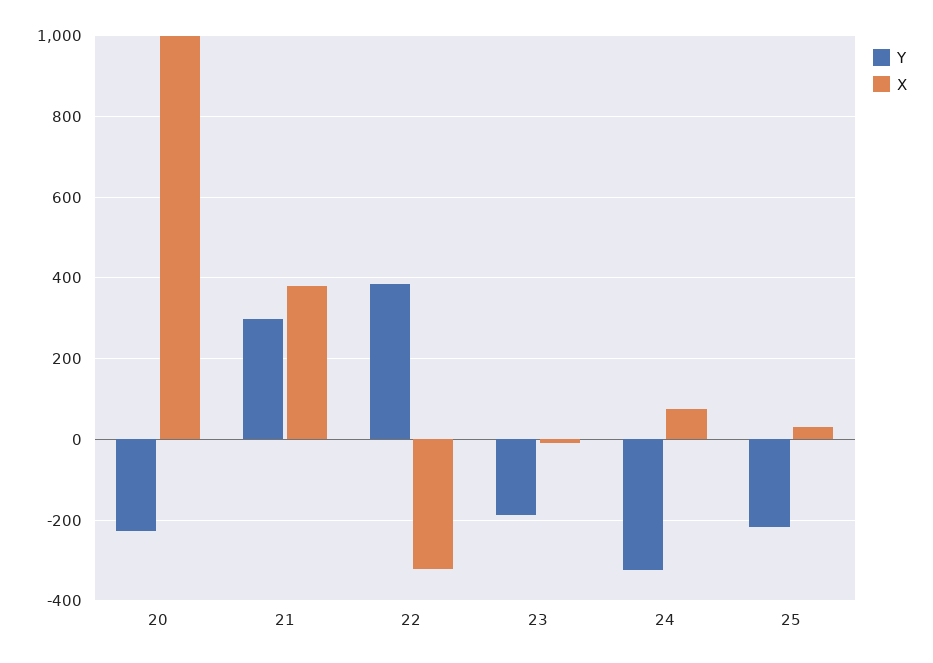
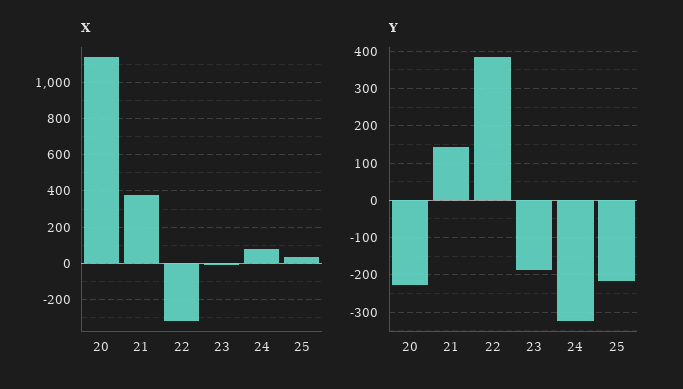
  {
    "Y": {
      "20": -220,
-     "21": 300,
+     "21": 140,
      "22": 380,
      "23": -180,
      "24": -320,
      "25": -220
    },
    "X": {
-     "20": 1000,
+     "20": 1150,
      "21": 380,
      "22": -320,
      "23": 0,
      "24": 80,
      "25": 40
    }
  }

